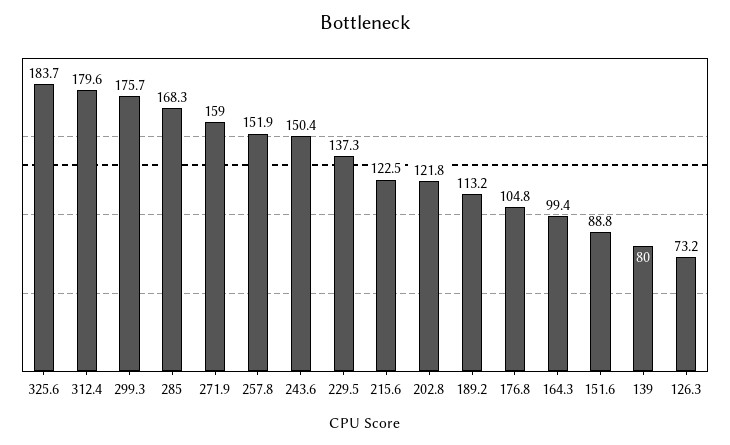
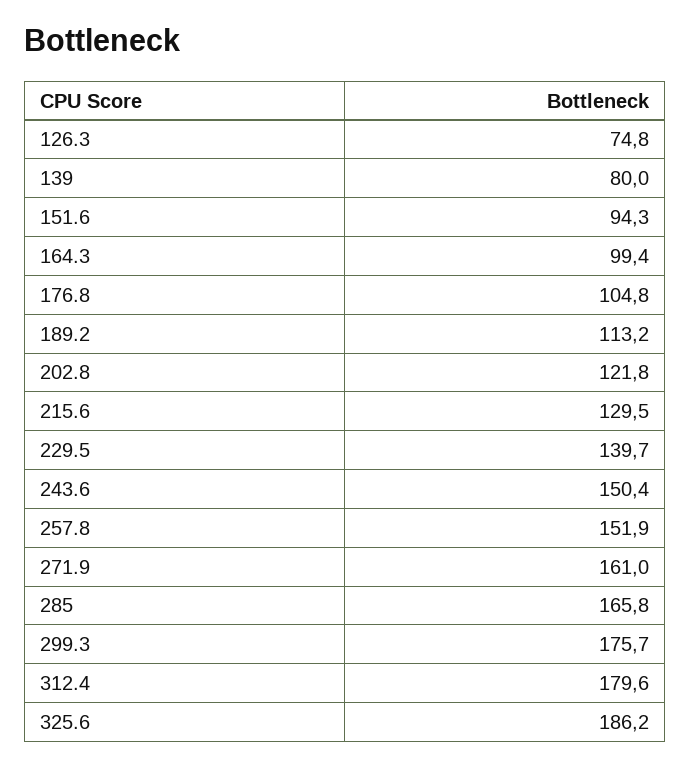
  {
-   "325.6": 183.7,
+   "325.6": 186.2,
    "312.4": 179.6,
    "299.3": 175.7,
-   "285": 168.3,
+   "285": 165.8,
-   "271.9": 159,
+   "271.9": 161,
    "257.8": 151.9,
    "243.6": 150.4,
-   "229.5": 137.3,
+   "229.5": 139.7,
-   "215.6": 122.5,
+   "215.6": 129.5,
    "202.8": 121.8,
    "189.2": 113.2,
    "176.8": 104.8,
    "164.3": 99.4,
-   "151.6": 88.8,
+   "151.6": 94.3,
    "139": 80,
-   "126.3": 73.2
+   "126.3": 74.8
  }

